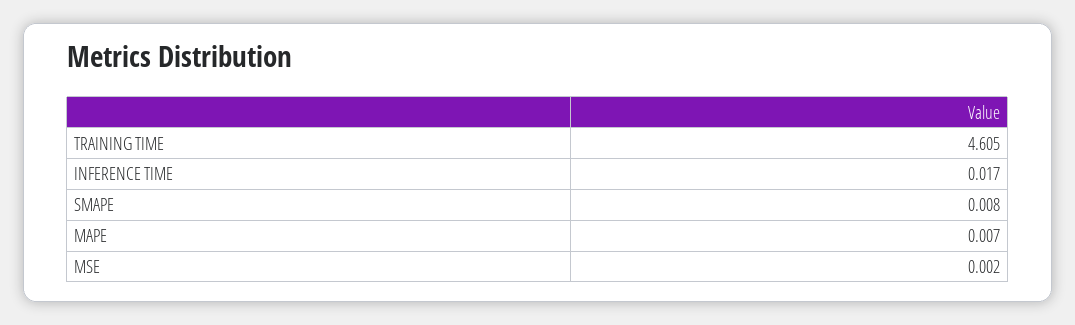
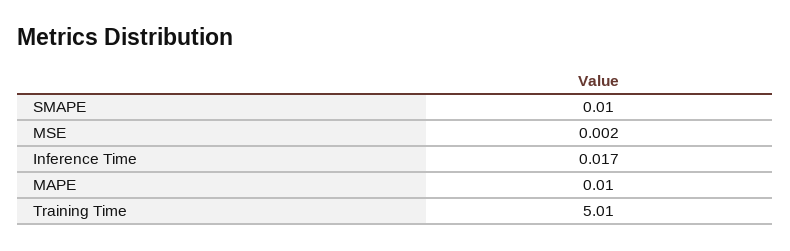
  {
-   "TRAINING TIME": 4.605,
+   "TRAINING TIME": 5.01,
    "INFERENCE TIME": 0.017,
-   "SMAPE": 0.008,
+   "SMAPE": 0.01,
-   "MAPE": 0.007,
+   "MAPE": 0.01,
    "MSE": 0.002
  }

